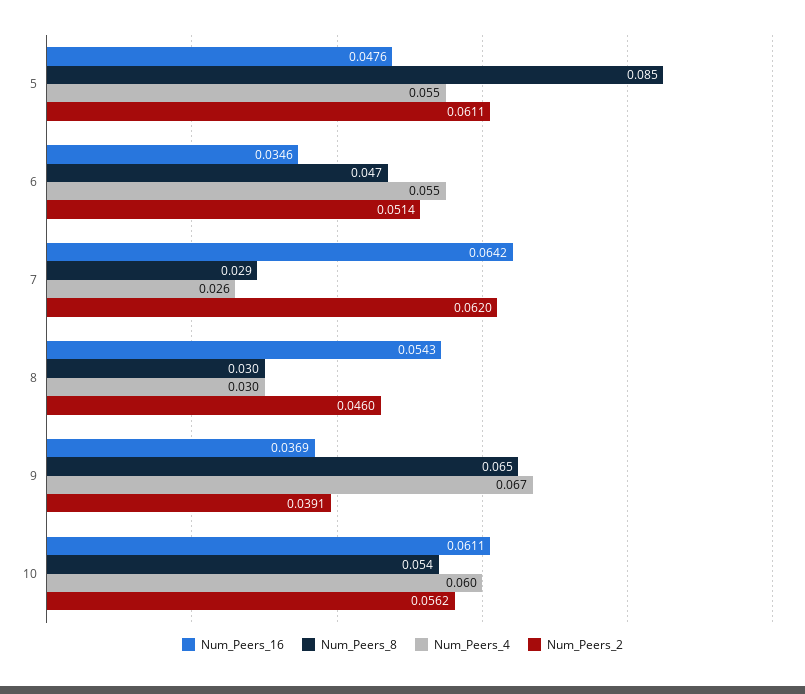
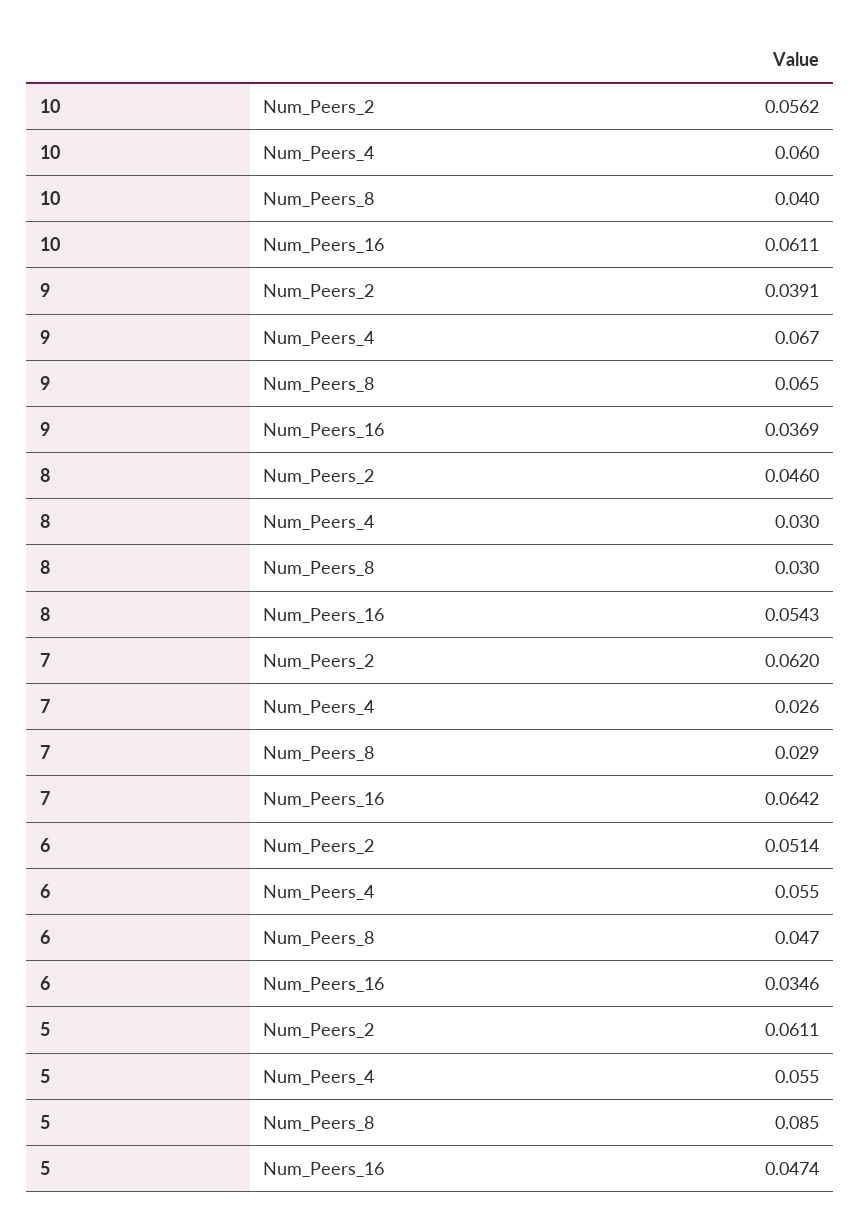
  {
    "Num_Peers_16": {
-     "5": 0.0476,
+     "5": 0.0474,
      "6": 0.0346,
      "7": 0.0642,
      "8": 0.0543,
      "9": 0.0369,
      "10": 0.0611
    },
    "Num_Peers_8": {
      "5": 0.085,
      "6": 0.047,
      "7": 0.029,
      "8": 0.03,
      "9": 0.065,
-     "10": 0.054
+     "10": 0.04
    },
    "Num_Peers_4": {
      "5": 0.055,
      "6": 0.055,
      "7": 0.026,
      "8": 0.03,
      "9": 0.067,
      "10": 0.06
    },
    "Num_Peers_2": {
      "5": 0.0611,
      "6": 0.0514,
      "7": 0.062,
      "8": 0.046,
      "9": 0.0391,
      "10": 0.0562
    }
  }

